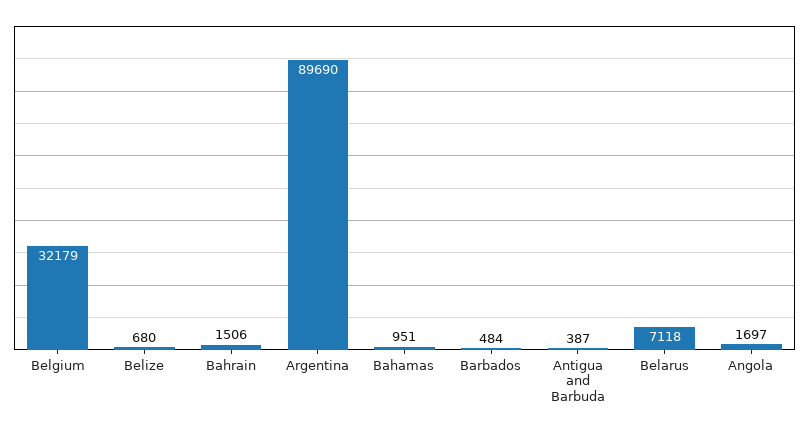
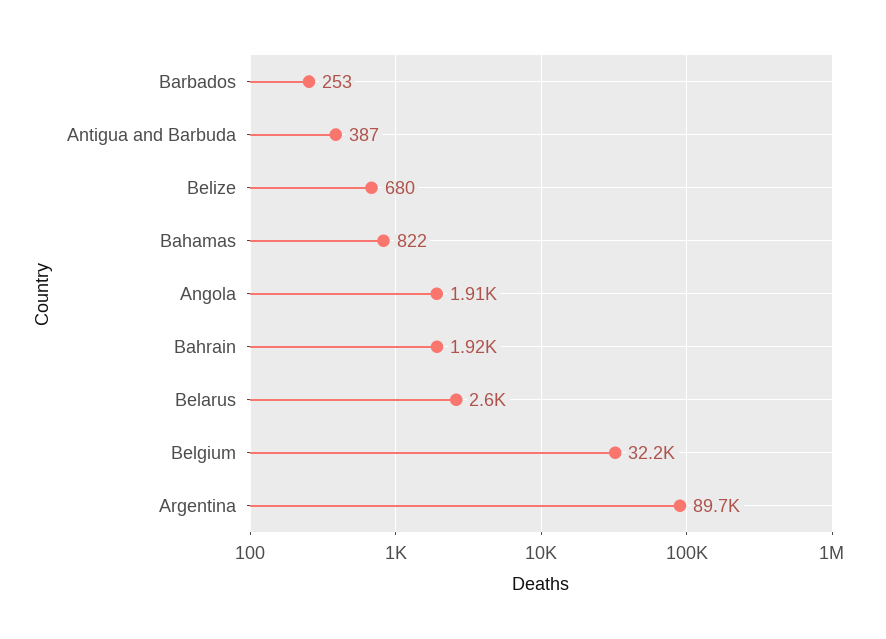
  {
    "Belgium": 32179,
    "Belize": 680,
-   "Bahrain": 1506,
+   "Bahrain": 1920,
    "Argentina": 89690,
-   "Bahamas": 951,
+   "Bahamas": 822,
-   "Barbados": 484,
+   "Barbados": 253,
    "Antigua and Barbuda": 387,
-   "Belarus": 7118,
+   "Belarus": 2600,
-   "Angola": 1697
+   "Angola": 1910
  }

